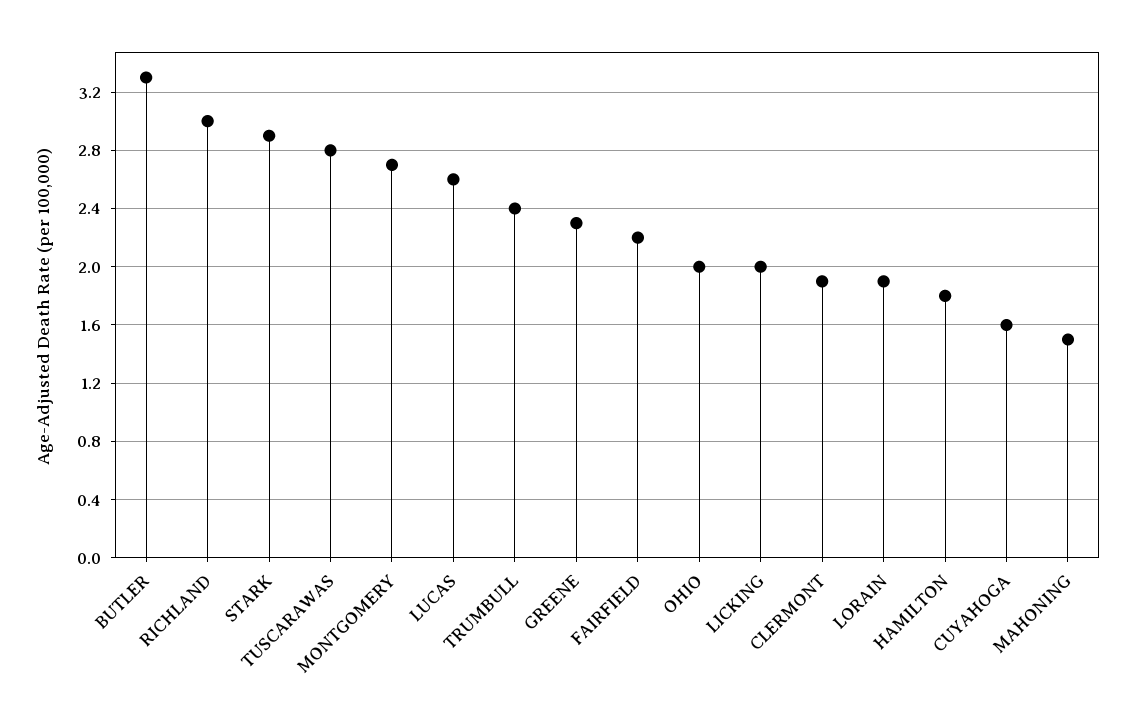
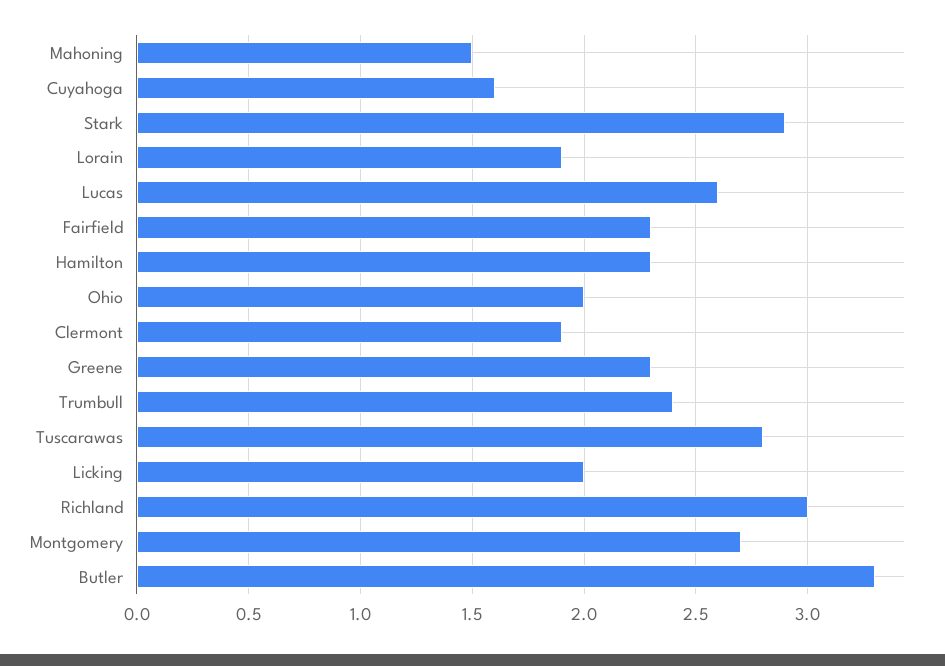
  {
    "BUTLER": 3.3,
    "RICHLAND": 3,
    "STARK": 2.9,
    "TUSCARAWAS": 2.8,
    "MONTGOMERY": 2.7,
    "LUCAS": 2.6,
    "TRUMBULL": 2.4,
    "GREENE": 2.3,
-   "FAIRFIELD": 2.2,
+   "FAIRFIELD": 2.3,
    "OHIO": 2,
    "LICKING": 2,
    "CLERMONT": 1.9,
    "LORAIN": 1.9,
-   "HAMILTON": 1.8,
+   "HAMILTON": 2.3,
    "CUYAHOGA": 1.6,
    "MAHONING": 1.5
  }

